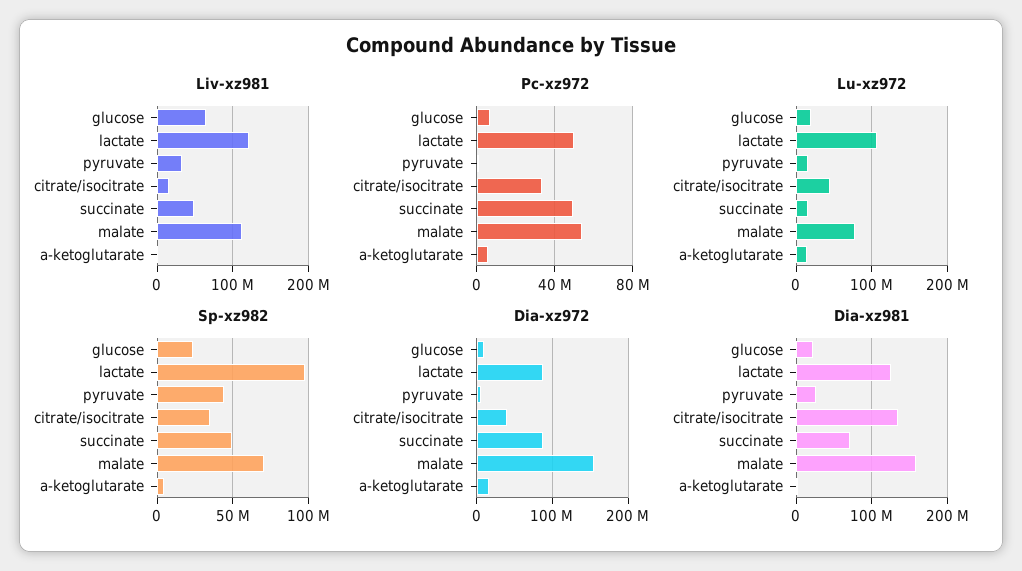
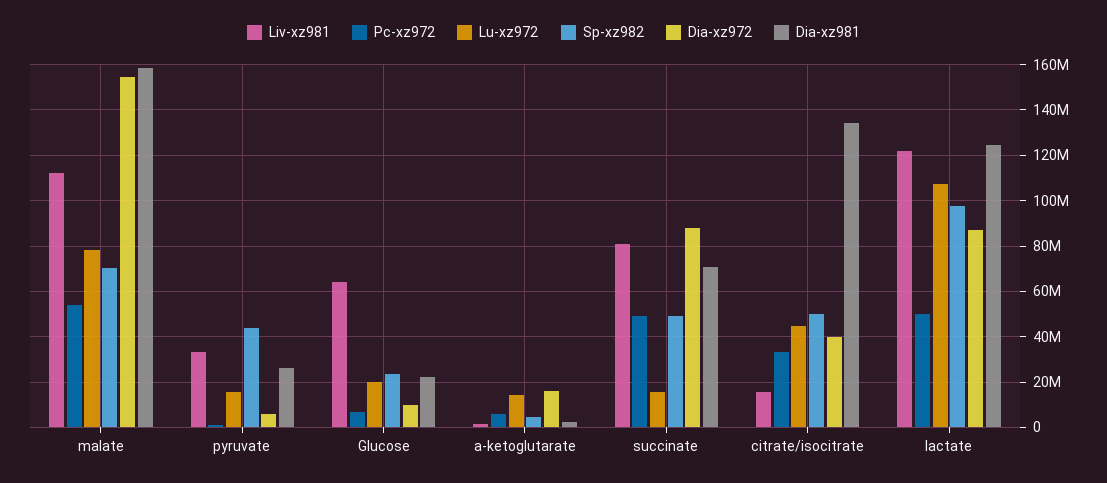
  {
    "Liv-xz981": {
      "glucose": 65000000,
      "lactate": 120000000,
      "pyruvate": 35000000,
      "citrate/isocitrate": 15000000,
-     "succinate": 50000000,
+     "succinate": 80000000,
      "malate": 110000000,
      "a-ketoglutarate": 0
    },
    "Pc-xz972": {
      "glucose": 5000000,
      "lactate": 50000000,
      "pyruvate": 0,
      "citrate/isocitrate": 35000000,
      "succinate": 50000000,
      "malate": 55000000,
      "a-ketoglutarate": 5000000
    },
    "Lu-xz972": {
      "glucose": 20000000,
      "lactate": 105000000,
      "pyruvate": 15000000,
      "citrate/isocitrate": 45000000,
      "succinate": 15000000,
      "malate": 80000000,
      "a-ketoglutarate": 15000000
    },
    "Sp-xz982": {
      "glucose": 25000000,
      "lactate": 100000000,
      "pyruvate": 45000000,
-     "citrate/isocitrate": 35000000,
+     "citrate/isocitrate": 50000000,
      "succinate": 50000000,
      "malate": 70000000,
      "a-ketoglutarate": 5000000
    },
    "Dia-xz972": {
      "glucose": 10000000,
      "lactate": 85000000,
      "pyruvate": 5000000,
      "citrate/isocitrate": 40000000,
      "succinate": 90000000,
      "malate": 155000000,
      "a-ketoglutarate": 15000000
    },
    "Dia-xz981": {
      "glucose": 20000000,
      "lactate": 125000000,
      "pyruvate": 25000000,
      "citrate/isocitrate": 135000000,
      "succinate": 70000000,
      "malate": 160000000,
      "a-ketoglutarate": 0
    }
  }

